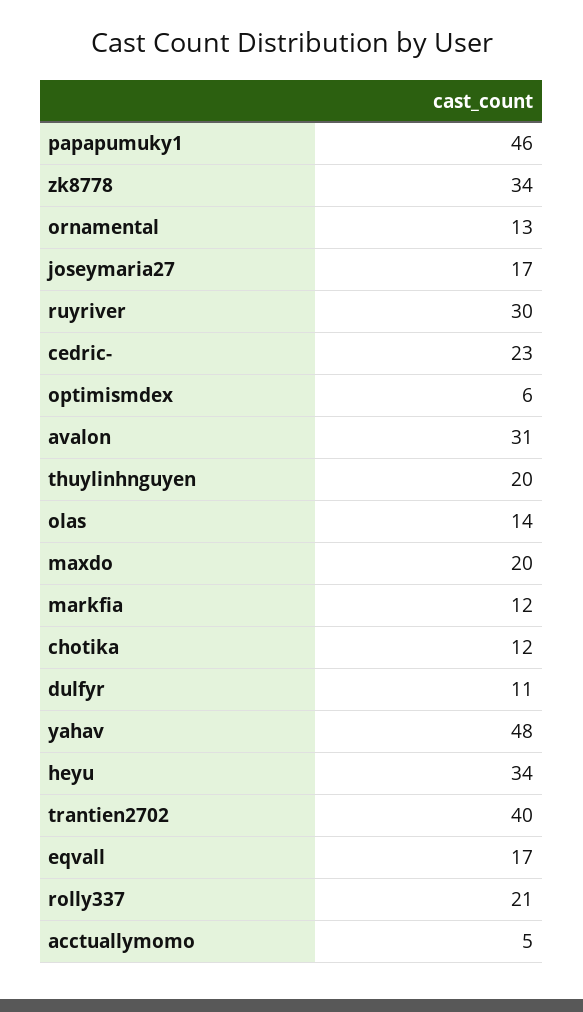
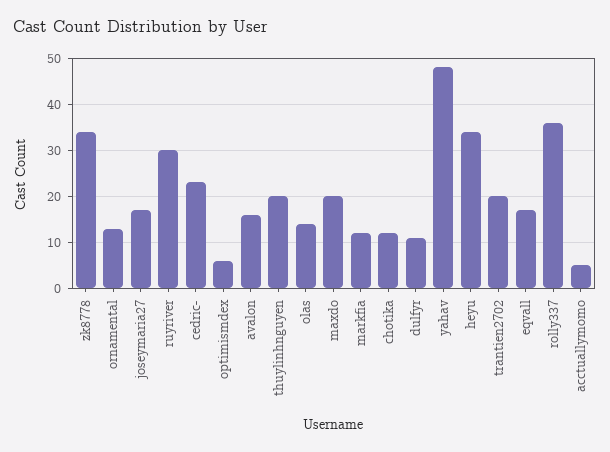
  {
-   "papapumuky1": 46,
    "zk8778": 34,
    "ornamental": 13,
    "joseymaria27": 17,
    "ruyriver": 30,
    "cedric-": 23,
    "optimismdex": 6,
-   "avalon": 31,
+   "avalon": 15,
    "thuylinhnguyen": 20,
    "olas": 14,
    "maxdo": 20,
    "markfia": 12,
    "chotika": 12,
    "dulfyr": 11,
    "yahav": 48,
    "heyu": 34,
-   "trantien2702": 40,
+   "trantien2702": 20,
    "eqvall": 17,
-   "rolly337": 21,
+   "rolly337": 35,
    "acctuallymomo": 5
  }

